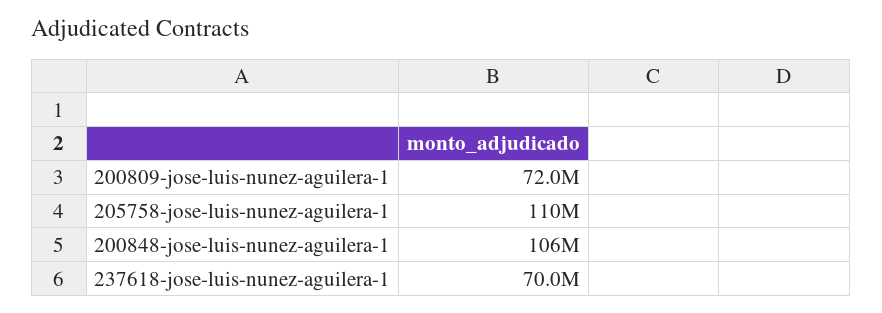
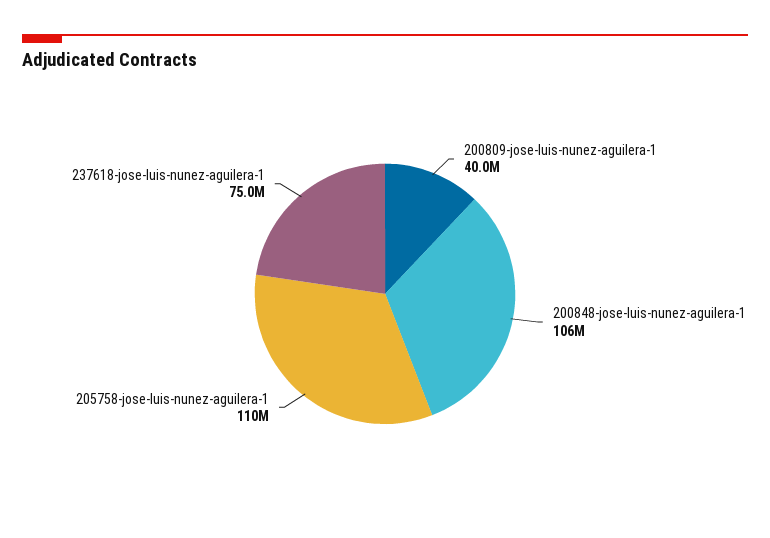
  {
-   "200809-jose-luis-nunez-aguilera-1": 72000000,
+   "200809-jose-luis-nunez-aguilera-1": 40000000,
    "205758-jose-luis-nunez-aguilera-1": 110000000,
    "200848-jose-luis-nunez-aguilera-1": 106000000,
-   "237618-jose-luis-nunez-aguilera-1": 70000000
+   "237618-jose-luis-nunez-aguilera-1": 75000000
  }

